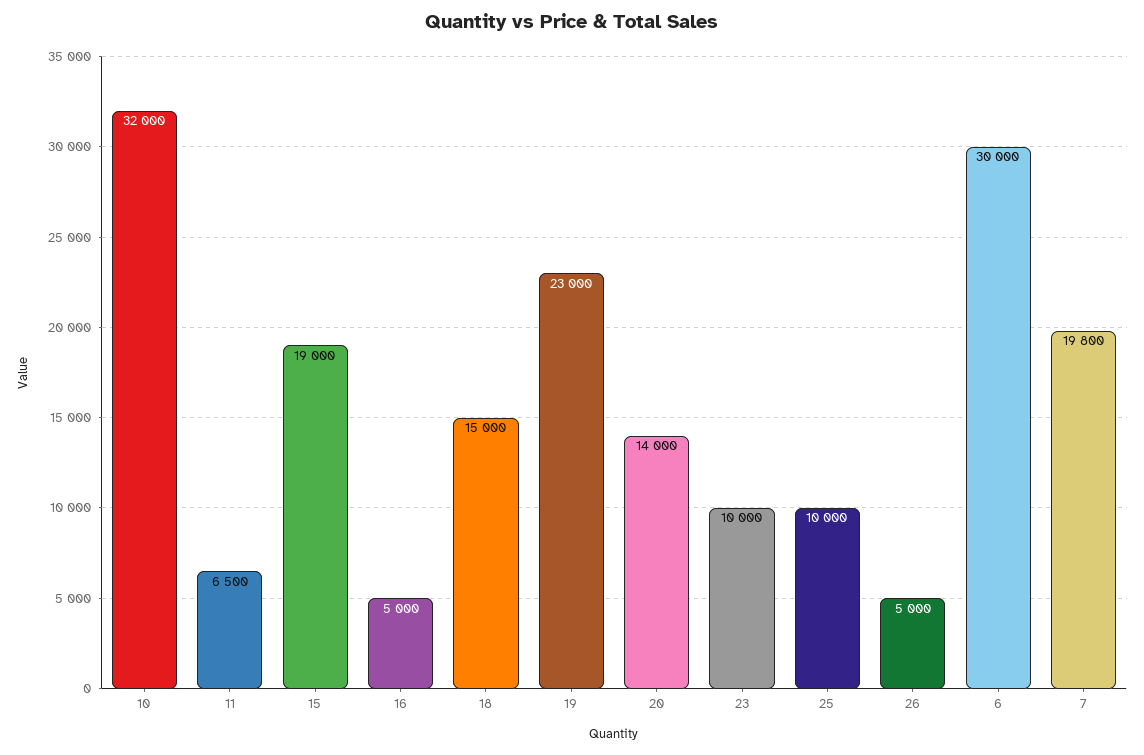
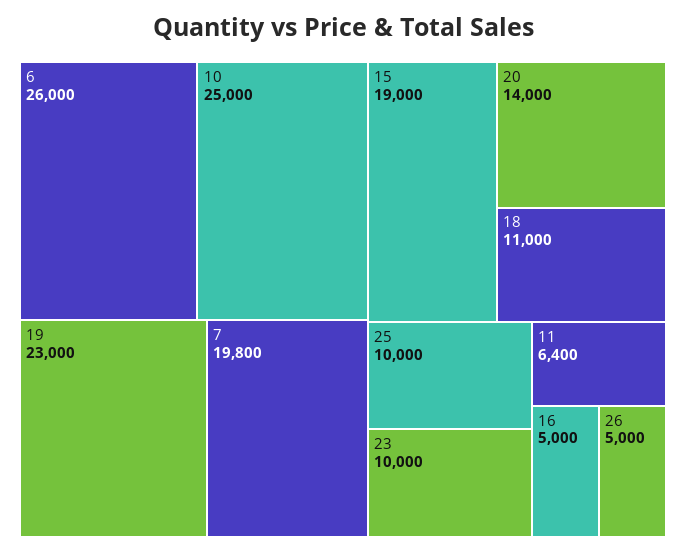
  {
-   "10": 32000,
+   "10": 25000,
-   "11": 6500,
+   "11": 6400,
    "15": 19000,
    "16": 5000,
-   "18": 15000,
+   "18": 11000,
    "19": 23000,
    "20": 14000,
    "23": 10000,
    "25": 10000,
    "26": 5000,
-   "6": 30000,
+   "6": 26000,
    "7": 19800
  }

